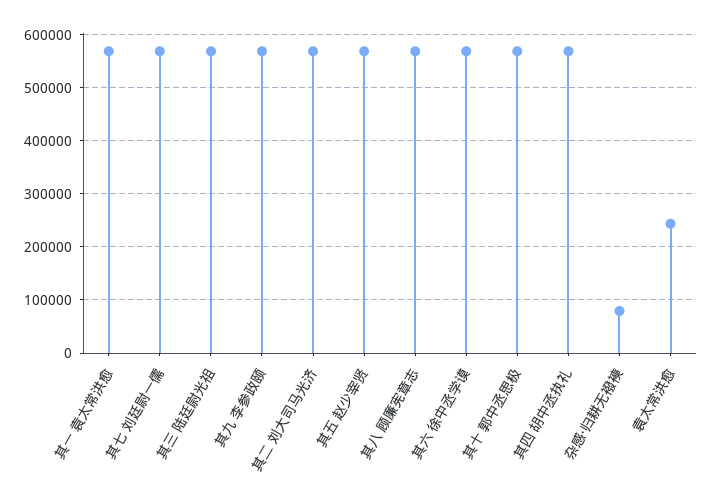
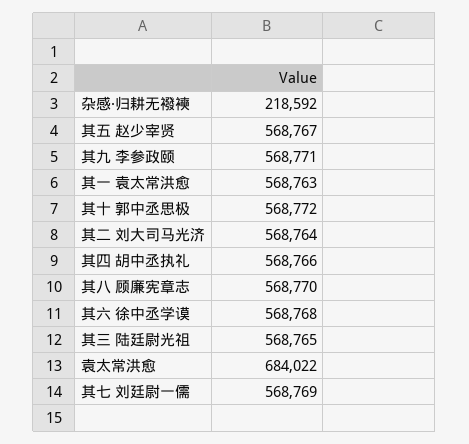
  {
    "其一 袁太常洪愈": 568763,
    "其七 刘廷尉一儒": 568769,
    "其三 陆廷尉光祖": 568765,
    "其九 李参政颐": 568771,
    "其二 刘大司马光济": 568764,
    "其五 赵少宰贤": 568767,
    "其八 顾廉宪章志": 568770,
    "其六 徐中丞学谟": 568768,
    "其十 郭中丞思极": 568772,
    "其四 胡中丞执礼": 568766,
-   "杂感·归耕无襏襫": 80000,
+   "杂感·归耕无襏襫": 218592,
-   "袁太常洪愈": 240000
+   "袁太常洪愈": 684022
  }

